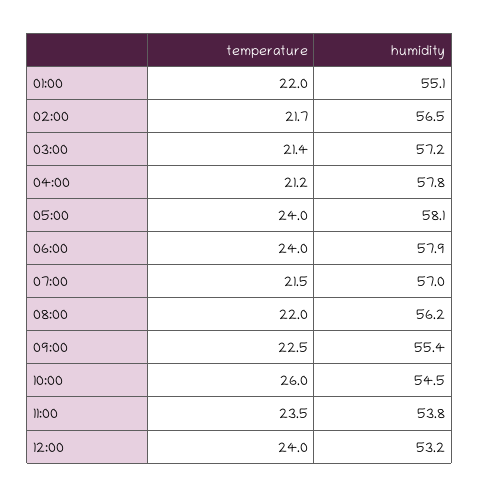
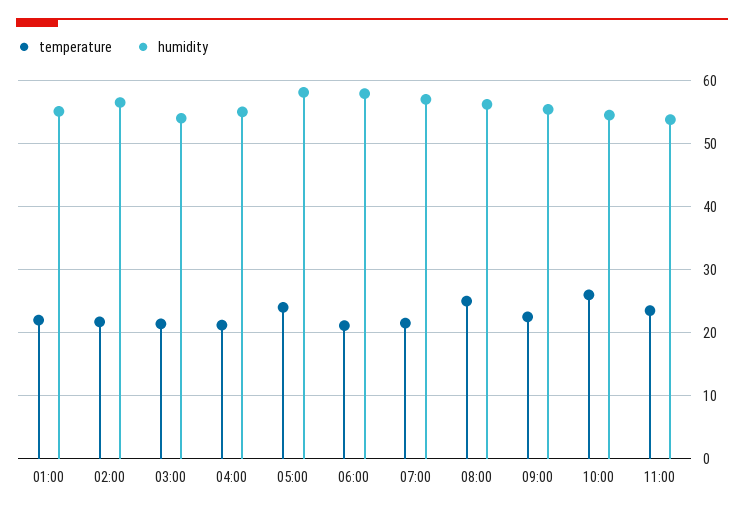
  {
    "temperature": {
      "01:00": 22,
      "02:00": 21.7,
      "03:00": 21.4,
      "04:00": 21.2,
      "05:00": 24,
-     "06:00": 24,
+     "06:00": 21,
      "07:00": 21.5,
-     "08:00": 22,
+     "08:00": 25,
      "09:00": 22.5,
      "10:00": 26,
-     "11:00": 23.5,
+     "11:00": 23.5
-     "12:00": 24
    },
    "humidity": {
      "01:00": 55.1,
      "02:00": 56.5,
-     "03:00": 57.2,
+     "03:00": 54,
-     "04:00": 57.8,
+     "04:00": 55,
      "05:00": 58.1,
      "06:00": 57.9,
      "07:00": 57,
      "08:00": 56.2,
      "09:00": 55.4,
      "10:00": 54.5,
-     "11:00": 53.8,
+     "11:00": 53.8
-     "12:00": 53.2
    }
  }

